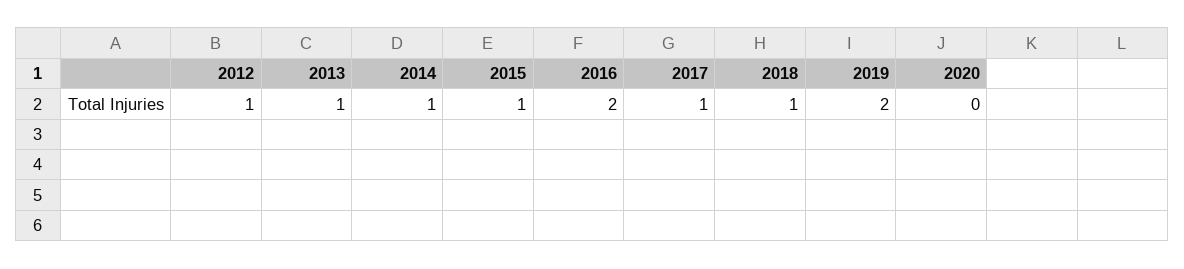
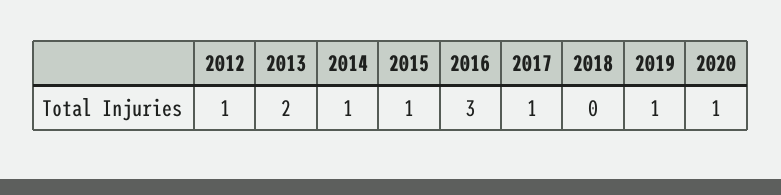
  {
    "2012": 1,
-   "2013": 1,
+   "2013": 2,
    "2014": 1,
    "2015": 1,
-   "2016": 2,
+   "2016": 3,
    "2017": 1,
-   "2018": 1,
+   "2018": 0,
-   "2019": 2,
+   "2019": 1,
-   "2020": 0
+   "2020": 1
  }

